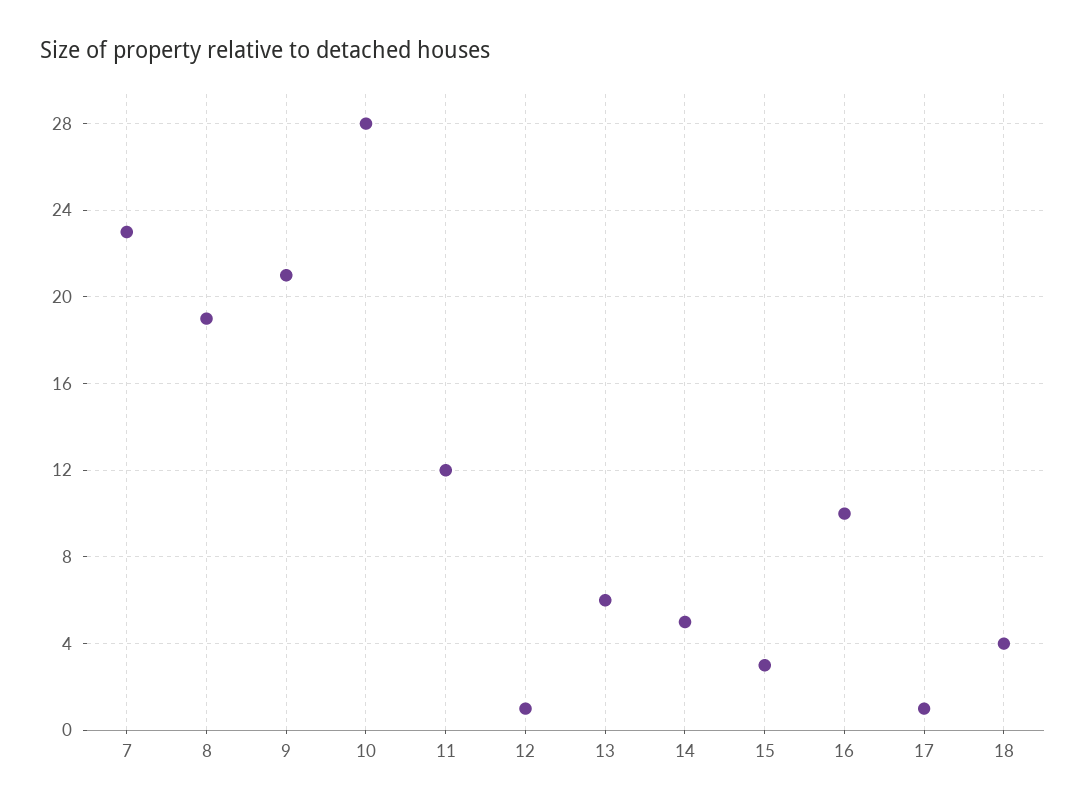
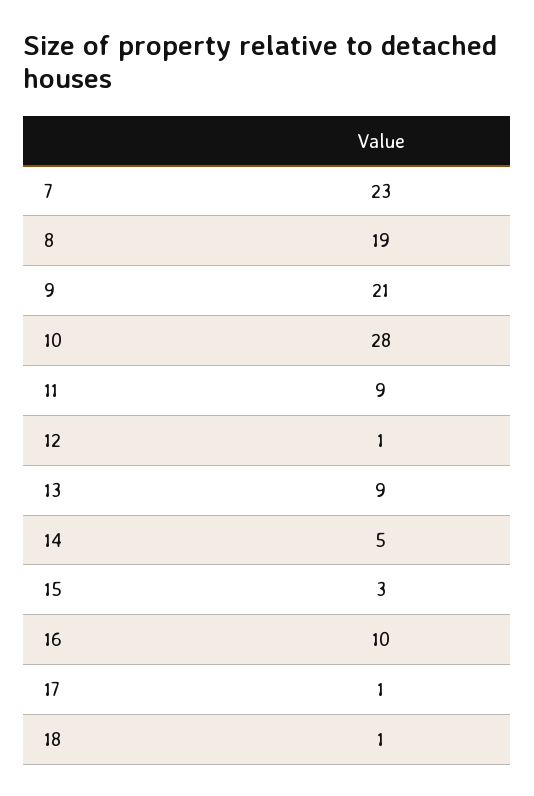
  {
    "7": 23,
    "8": 19,
    "9": 21,
    "10": 28,
-   "11": 12,
+   "11": 9,
    "12": 1,
-   "13": 6,
+   "13": 9,
    "14": 5,
    "15": 3,
    "16": 10,
    "17": 1,
-   "18": 4
+   "18": 1
  }

